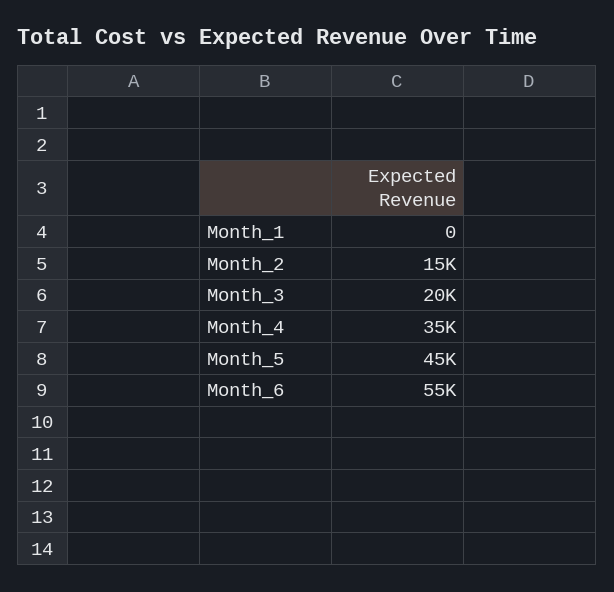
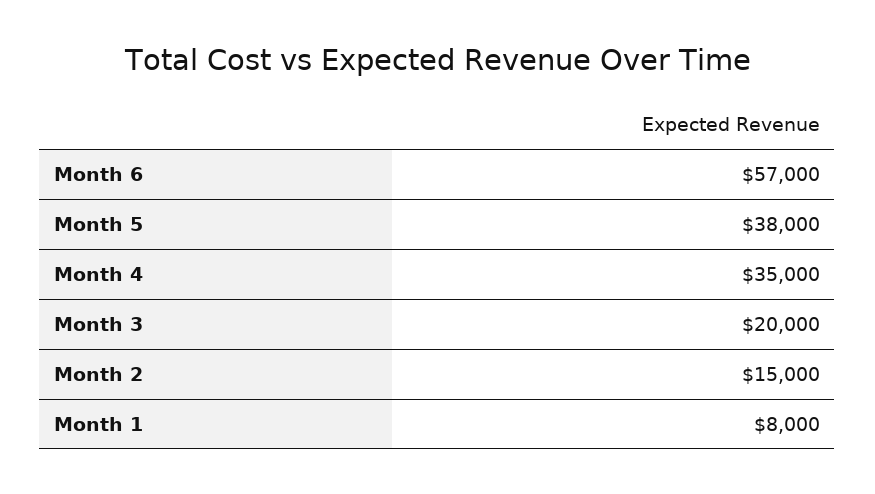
  {
-   "Month_1": 0,
+   "Month_1": 8000,
    "Month_2": 15000,
    "Month_3": 20000,
    "Month_4": 35000,
-   "Month_5": 45000,
+   "Month_5": 38000,
-   "Month_6": 55000
+   "Month_6": 57000
  }

